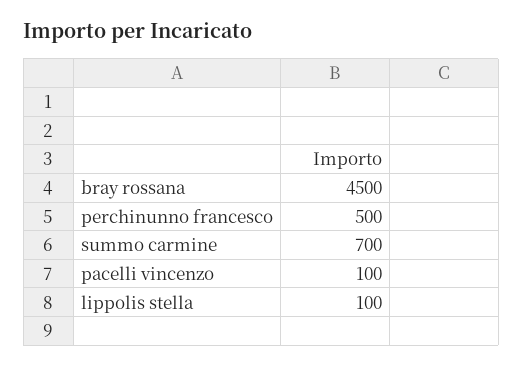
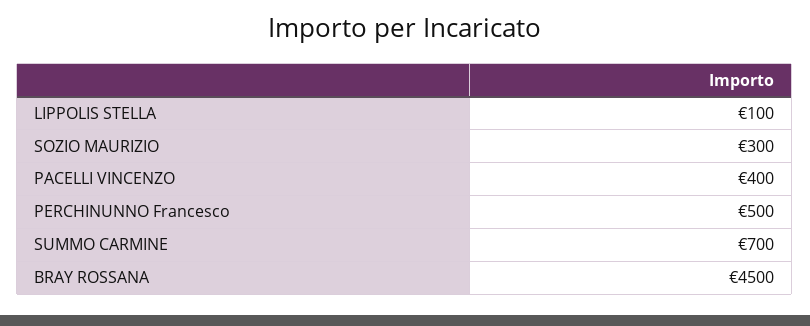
  {
    "bray rossana": 4500,
    "perchinunno francesco": 500,
    "summo carmine": 700,
-   "pacelli vincenzo": 100,
+   "pacelli vincenzo": 400,
-   "lippolis stella": 100
+   "lippolis stella": 100,
+   "SOZIO MAURIZIO": 300
  }

